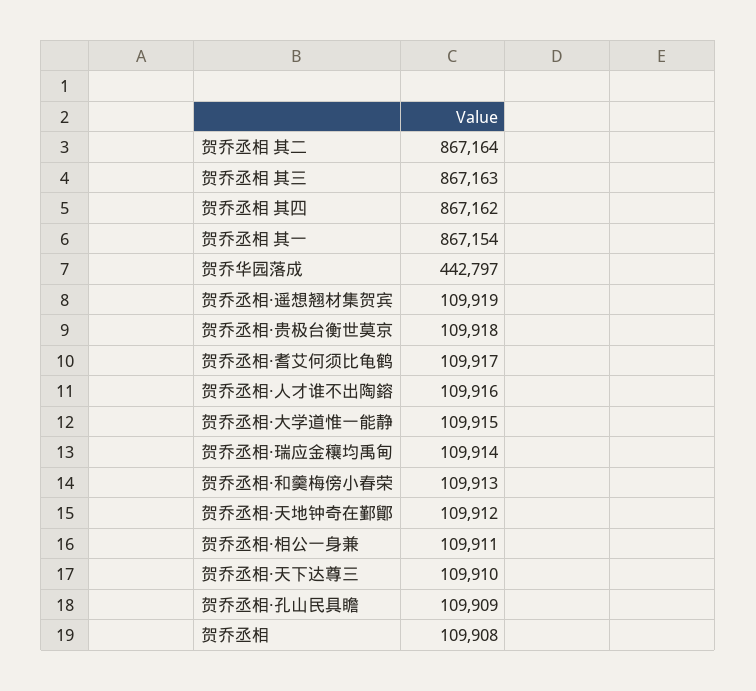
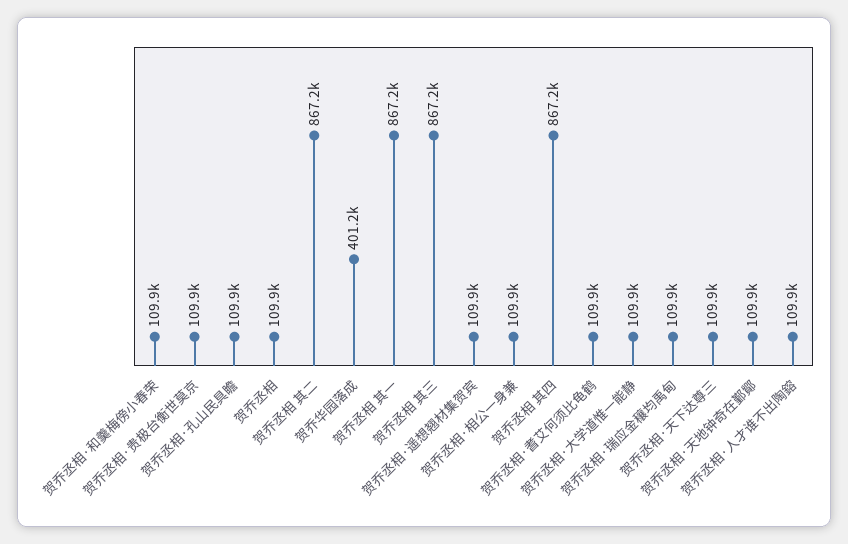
  {
    "贺乔丞相 其二": 867164,
    "贺乔丞相 其三": 867163,
    "贺乔丞相 其四": 867162,
    "贺乔丞相 其一": 867154,
-   "贺乔华园落成": 442797,
+   "贺乔华园落成": 401200,
    "贺乔丞相·遥想翘材集贺宾": 109919,
    "贺乔丞相·贵极台衡世莫京": 109918,
    "贺乔丞相·耆艾何须比龟鹤": 109917,
    "贺乔丞相·人才谁不出陶鎔": 109916,
    "贺乔丞相·大学道惟一能静": 109915,
    "贺乔丞相·瑞应金穰均禹甸": 109914,
    "贺乔丞相·和羹梅傍小春荣": 109913,
    "贺乔丞相·天地钟奇在鄞鄮": 109912,
    "贺乔丞相·相公一身兼": 109911,
    "贺乔丞相·天下达尊三": 109910,
    "贺乔丞相·孔山民具瞻": 109909,
    "贺乔丞相": 109908
  }

